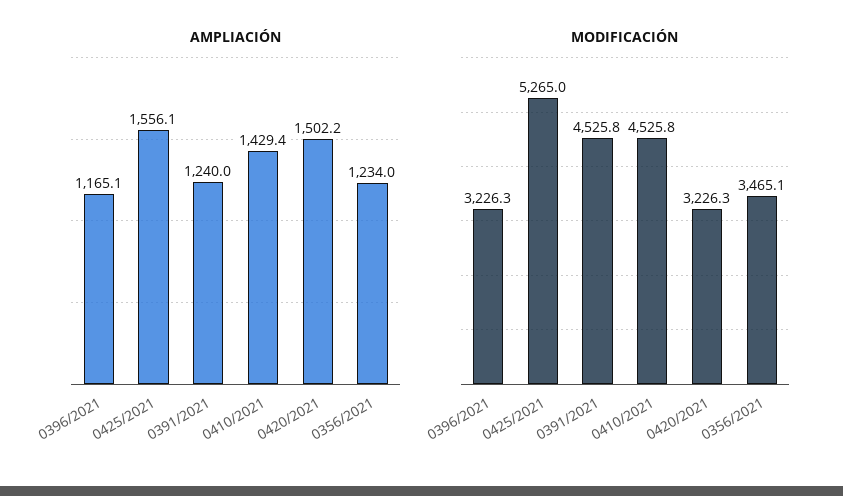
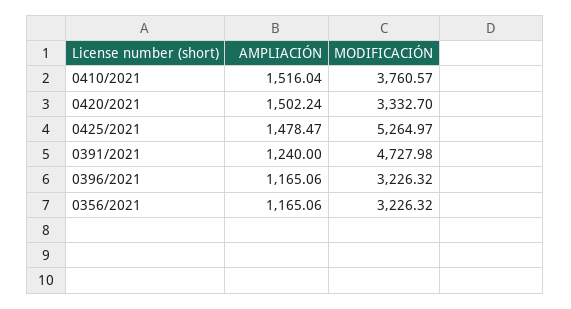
  {
    "AMPLIACIÓN": {
      "0396/2021": 1165.06,
-     "0425/2021": 1556.1,
+     "0425/2021": 1478.47,
      "0391/2021": 1240,
-     "0410/2021": 1429.4,
+     "0410/2021": 1516.04,
      "0420/2021": 1502.24,
-     "0356/2021": 1234
+     "0356/2021": 1165.06
    },
    "MODIFICACIÓN": {
      "0396/2021": 3226.32,
      "0425/2021": 5264.97,
-     "0391/2021": 4525.8,
+     "0391/2021": 4727.98,
-     "0410/2021": 4525.8,
+     "0410/2021": 3760.57,
-     "0420/2021": 3226.3,
+     "0420/2021": 3332.7,
-     "0356/2021": 3465.1
+     "0356/2021": 3226.32
    }
  }

